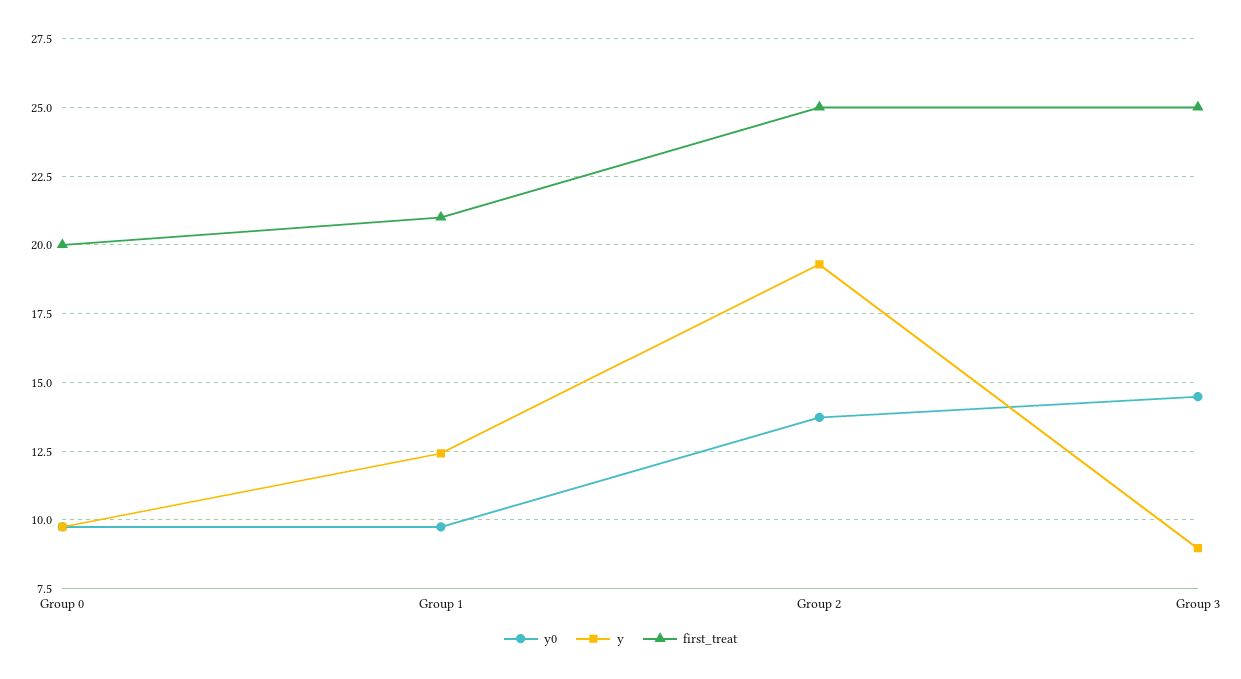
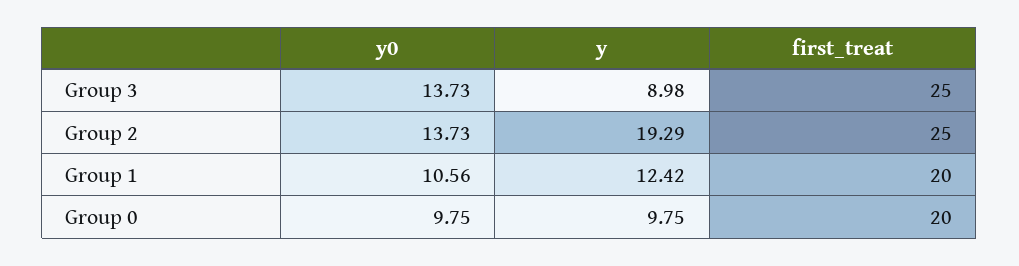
  {
    "y0": {
      "Group 0": 9.75,
-     "Group 1": 9.75,
+     "Group 1": 10.56,
      "Group 2": 13.73,
-     "Group 3": 14.5
+     "Group 3": 13.73
    },
    "y": {
      "Group 0": 9.75,
      "Group 1": 12.42,
      "Group 2": 19.29,
      "Group 3": 8.98
    },
    "first_treat": {
      "Group 0": 20,
-     "Group 1": 21,
+     "Group 1": 20,
      "Group 2": 25,
      "Group 3": 25
    }
  }

